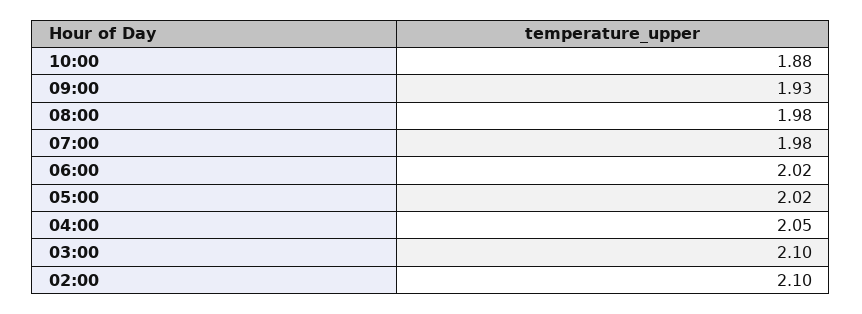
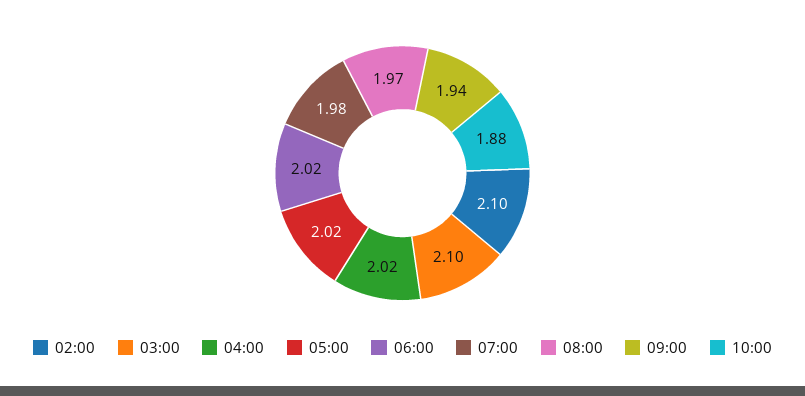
  {
    "10:00": 1.88,
-   "09:00": 1.93,
+   "09:00": 1.94,
-   "08:00": 1.98,
+   "08:00": 1.97,
    "07:00": 1.98,
    "06:00": 2.02,
    "05:00": 2.02,
-   "04:00": 2.05,
+   "04:00": 2.02,
    "03:00": 2.1,
    "02:00": 2.1
  }

